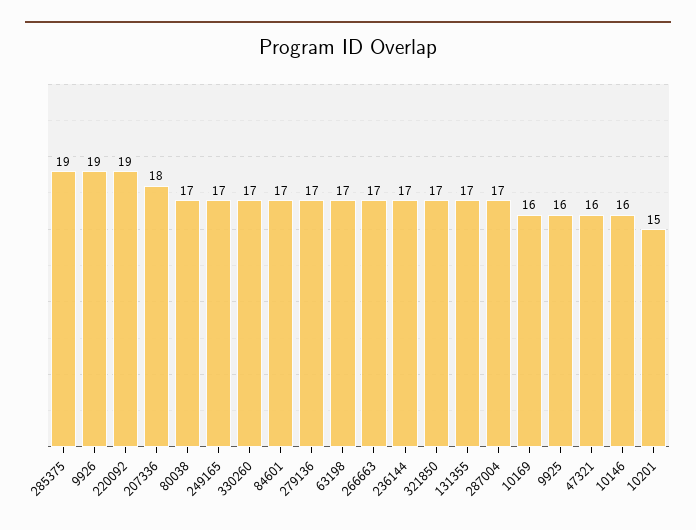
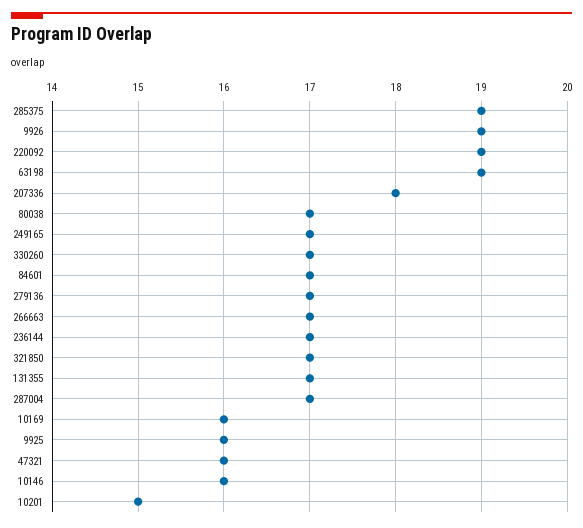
  {
    "285375": 19,
    "9926": 19,
    "220092": 19,
    "207336": 18,
    "80038": 17,
    "249165": 17,
    "330260": 17,
    "84601": 17,
    "279136": 17,
-   "63198": 17,
+   "63198": 19,
    "266663": 17,
    "236144": 17,
    "321850": 17,
    "131355": 17,
    "287004": 17,
    "10169": 16,
    "9925": 16,
    "47321": 16,
    "10146": 16,
    "10201": 15
  }

